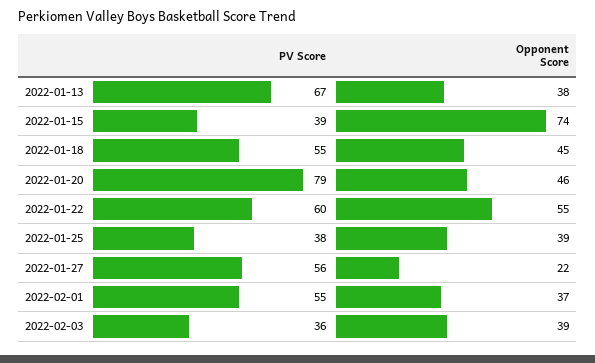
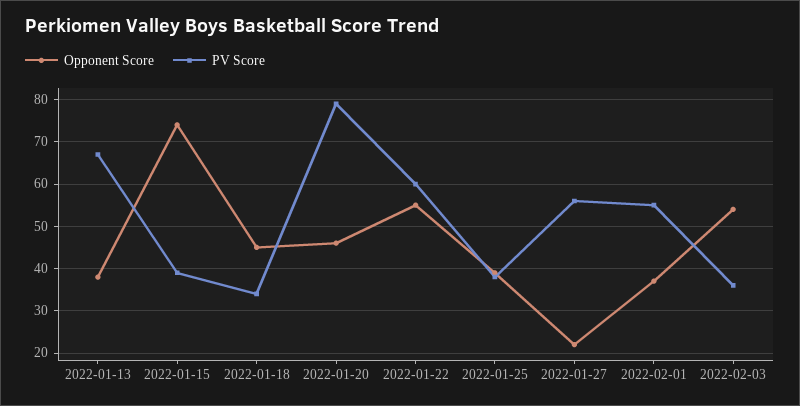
  {
    "PV Score": {
      "2022-01-13": 67,
      "2022-01-15": 39,
-     "2022-01-18": 55,
+     "2022-01-18": 35,
      "2022-01-20": 79,
      "2022-01-22": 60,
      "2022-01-25": 38,
      "2022-01-27": 56,
      "2022-02-01": 55,
      "2022-02-03": 36
    },
    "Opponent Score": {
      "2022-01-13": 38,
      "2022-01-15": 74,
      "2022-01-18": 45,
      "2022-01-20": 46,
      "2022-01-22": 55,
      "2022-01-25": 39,
      "2022-01-27": 22,
      "2022-02-01": 37,
-     "2022-02-03": 39
+     "2022-02-03": 55
    }
  }

